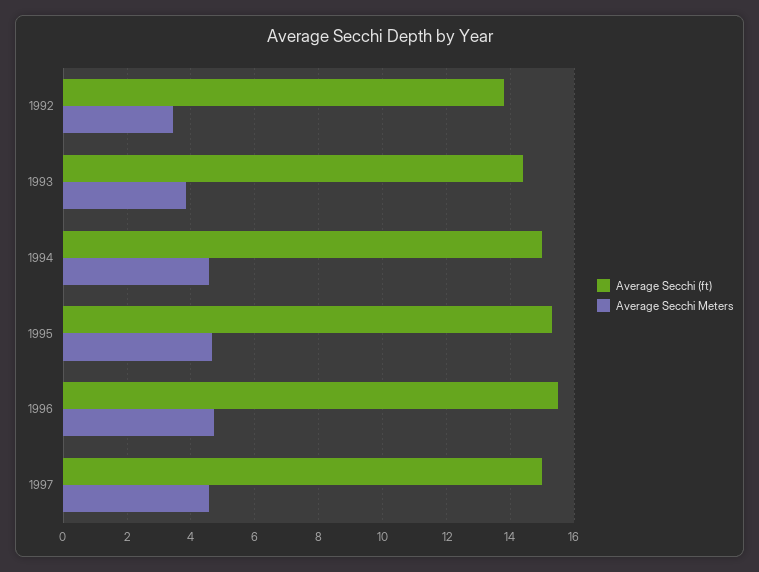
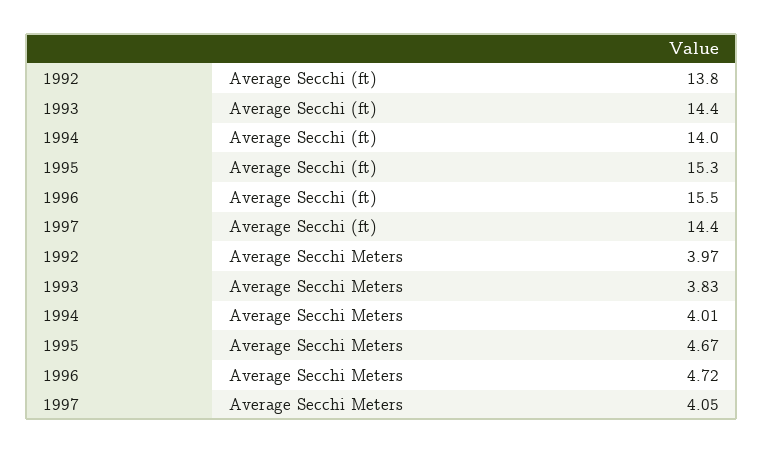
  {
    "Average Secchi (ft)": {
      "1992": 13.8,
      "1993": 14.4,
-     "1994": 15,
+     "1994": 14,
      "1995": 15.3,
      "1996": 15.5,
-     "1997": 15
+     "1997": 14.4
    },
    "Average Secchi Meters": {
-     "1992": 3.4,
+     "1992": 3.97,
      "1993": 3.83,
-     "1994": 4.6,
+     "1994": 4.01,
      "1995": 4.67,
      "1996": 4.72,
-     "1997": 4.6
+     "1997": 4.05
    }
  }

